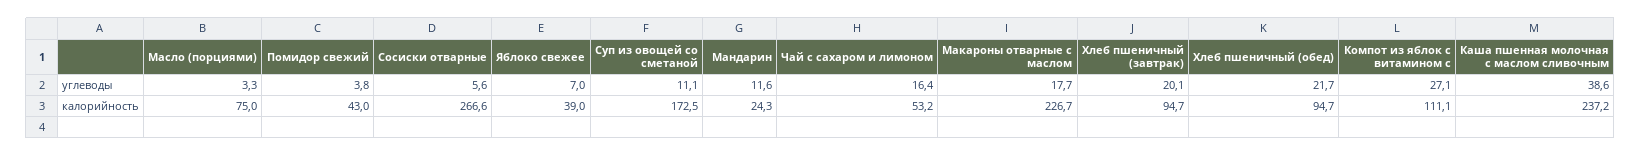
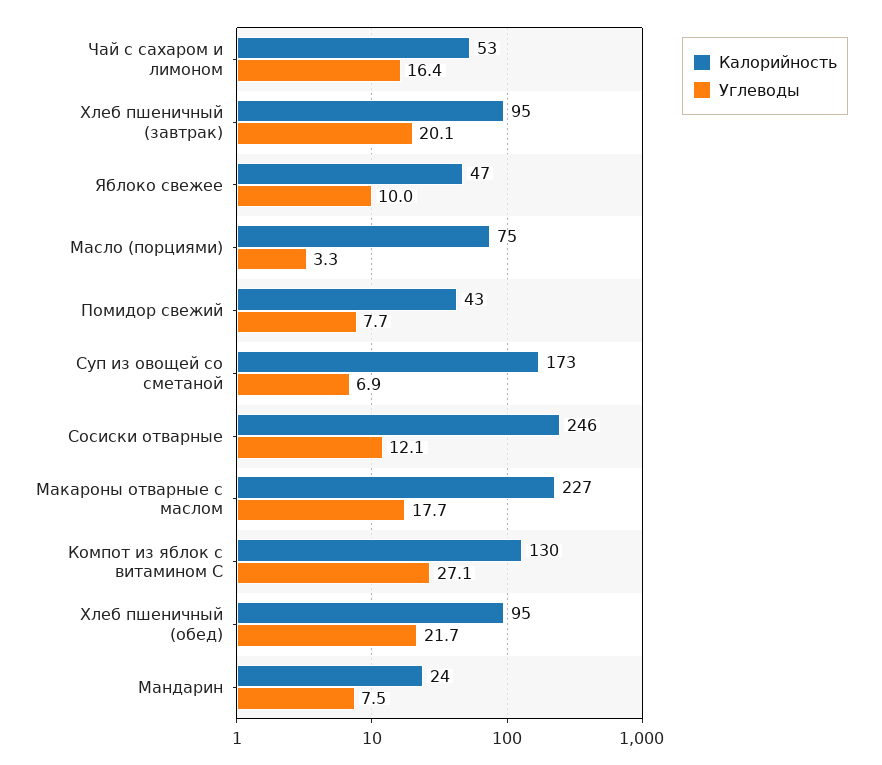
  {
    "углеводы": {
      "Масло (порциями)": 3.3,
-     "Помидор свежий": 3.8,
+     "Помидор свежий": 7.7,
-     "Сосиски отварные": 5.6,
+     "Сосиски отварные": 12.1,
-     "Яблоко свежее": 7,
+     "Яблоко свежее": 10,
-     "Суп из овощей со сметаной": 11.1,
+     "Суп из овощей со сметаной": 6.9,
-     "Мандарин": 11.6,
+     "Мандарин": 7.5,
      "Чай с сахаром и лимоном": 16.4,
      "Макароны отварные с маслом": 17.7,
      "Хлеб пшеничный (завтрак)": 20.1,
      "Хлеб пшеничный (обед)": 21.7,
-     "Компот из яблок с витамином с": 27.1,
+     "Компот из яблок с витамином с": 27.1
-     "Каша пшенная молочная с маслом сливочным": 38.6
    },
    "калорийность": {
      "Масло (порциями)": 75,
      "Помидор свежий": 43,
-     "Сосиски отварные": 266.6,
+     "Сосиски отварные": 246,
-     "Яблоко свежее": 39,
+     "Яблоко свежее": 47,
      "Суп из овощей со сметаной": 172.5,
      "Мандарин": 24.3,
      "Чай с сахаром и лимоном": 53.2,
      "Макароны отварные с маслом": 226.7,
      "Хлеб пшеничный (завтрак)": 94.7,
      "Хлеб пшеничный (обед)": 94.7,
-     "Компот из яблок с витамином с": 111.1,
+     "Компот из яблок с витамином с": 130
-     "Каша пшенная молочная с маслом сливочным": 237.2
    }
  }

